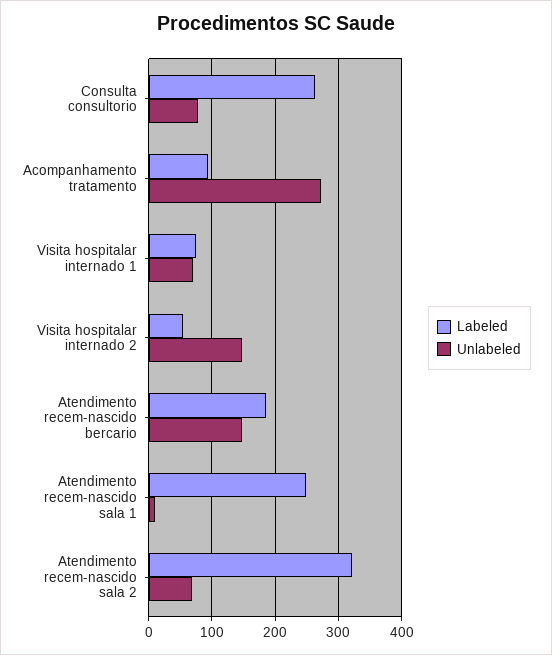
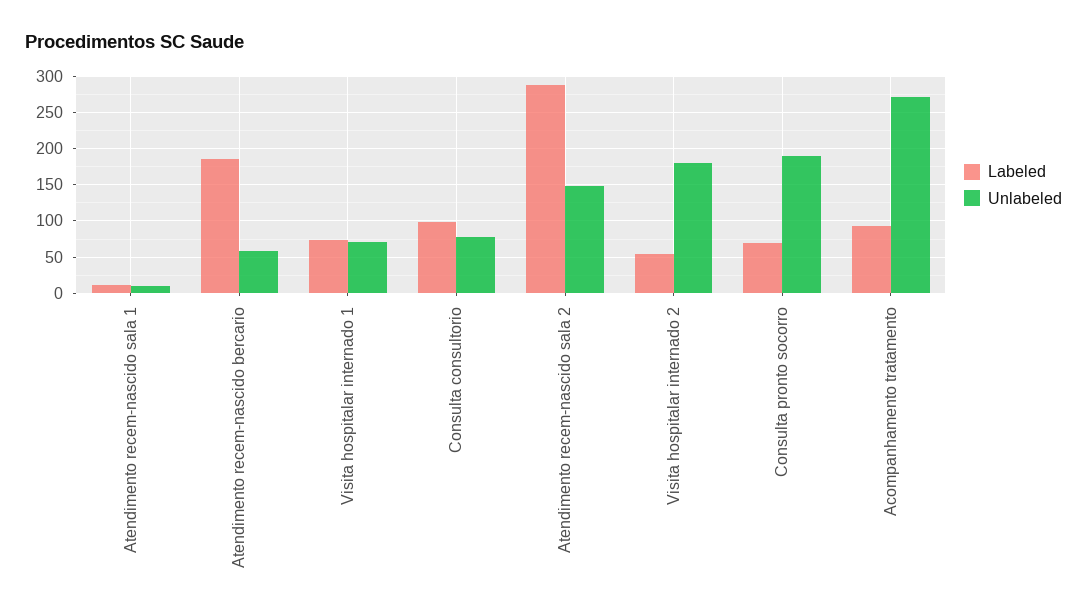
  {
    "Labeled": {
-     "Consulta consultorio": 260,
+     "Consulta consultorio": 100,
      "Acompanhamento tratamento": 90,
      "Visita hospitalar internado 1": 70,
      "Visita hospitalar internado 2": 50,
      "Atendimento recem-nascido bercario": 190,
-     "Atendimento recem-nascido sala 1": 250,
+     "Atendimento recem-nascido sala 1": 10,
-     "Atendimento recem-nascido sala 2": 320
+     "Atendimento recem-nascido sala 2": 290,
+     "Consulta pronto socorro": 70
    },
    "Unlabeled": {
      "Consulta consultorio": 80,
      "Acompanhamento tratamento": 270,
      "Visita hospitalar internado 1": 70,
-     "Visita hospitalar internado 2": 150,
+     "Visita hospitalar internado 2": 180,
-     "Atendimento recem-nascido bercario": 150,
+     "Atendimento recem-nascido bercario": 60,
      "Atendimento recem-nascido sala 1": 10,
-     "Atendimento recem-nascido sala 2": 70
+     "Atendimento recem-nascido sala 2": 150,
+     "Consulta pronto socorro": 190
    }
  }

